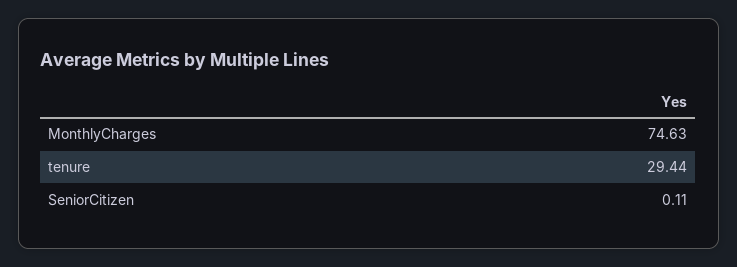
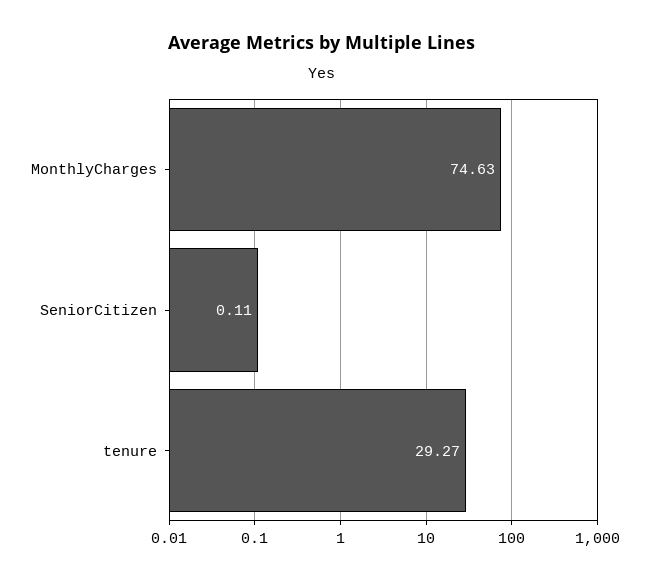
  {
    "MonthlyCharges": 74.63,
-   "tenure": 29.44,
+   "tenure": 29.27,
    "SeniorCitizen": 0.11
  }

